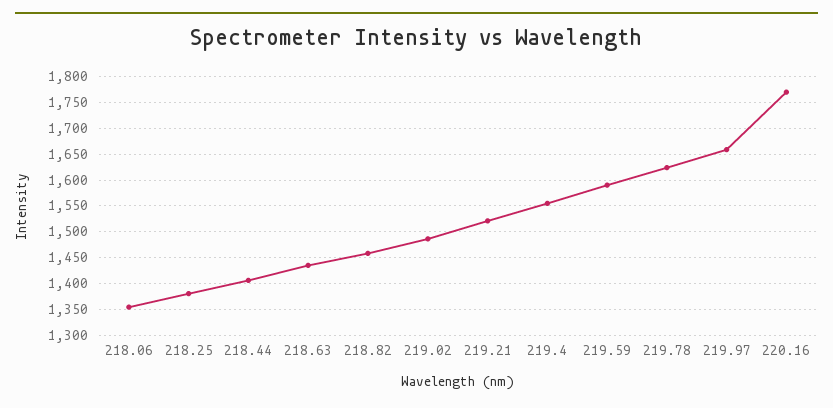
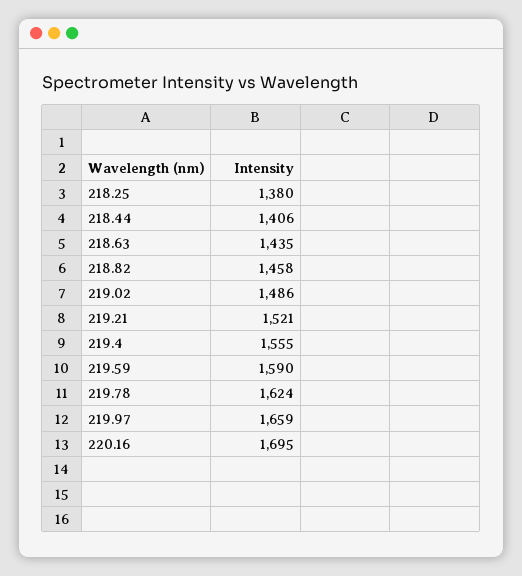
  {
-   "218.06": 1350,
    "218.25": 1380,
    "218.44": 1406,
    "218.63": 1435,
    "218.82": 1458,
    "219.02": 1486,
    "219.21": 1521,
    "219.4": 1555,
    "219.59": 1590,
    "219.78": 1624,
    "219.97": 1659,
-   "220.16": 1775
+   "220.16": 1695
  }

